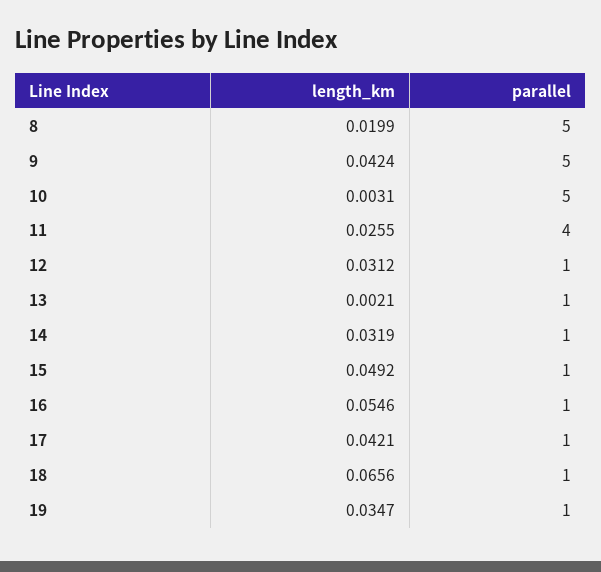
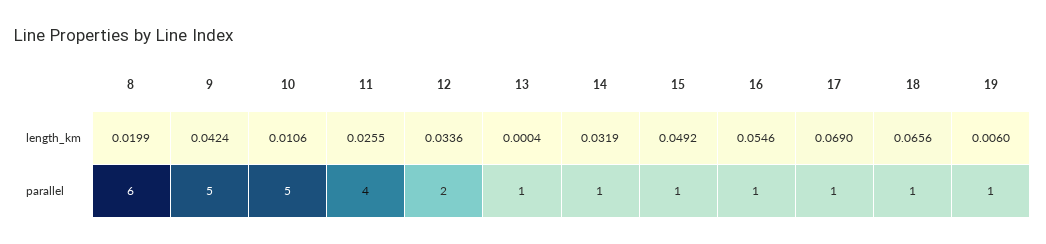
  {
    "length_km": {
      "8": 0.0199,
      "9": 0.0424,
-     "10": 0.0031,
+     "10": 0.0106,
      "11": 0.0255,
-     "12": 0.0312,
+     "12": 0.0336,
-     "13": 0.0021,
+     "13": 0.0004,
      "14": 0.0319,
      "15": 0.0492,
      "16": 0.0546,
-     "17": 0.0421,
+     "17": 0.069,
      "18": 0.0656,
-     "19": 0.0347
+     "19": 0.006
    },
    "parallel": {
-     "8": 5,
+     "8": 6,
      "9": 5,
      "10": 5,
      "11": 4,
-     "12": 1,
+     "12": 2,
      "13": 1,
      "14": 1,
      "15": 1,
      "16": 1,
      "17": 1,
      "18": 1,
      "19": 1
    }
  }

